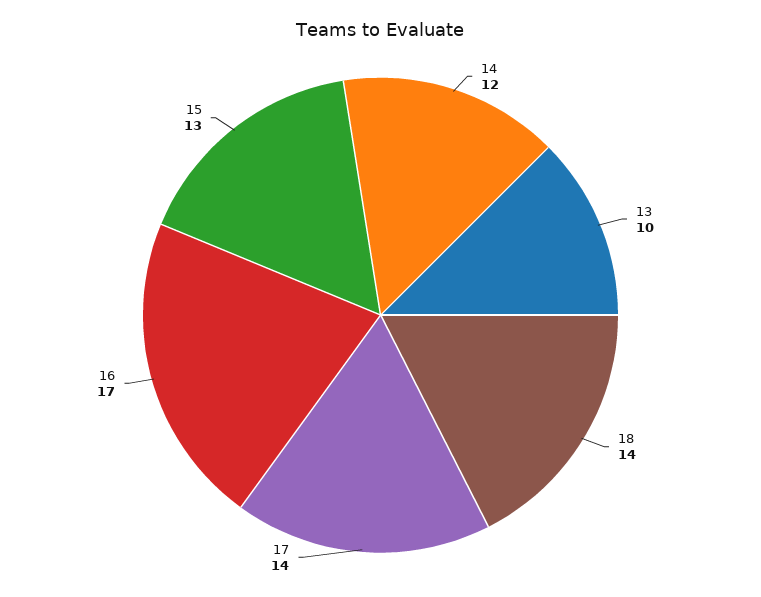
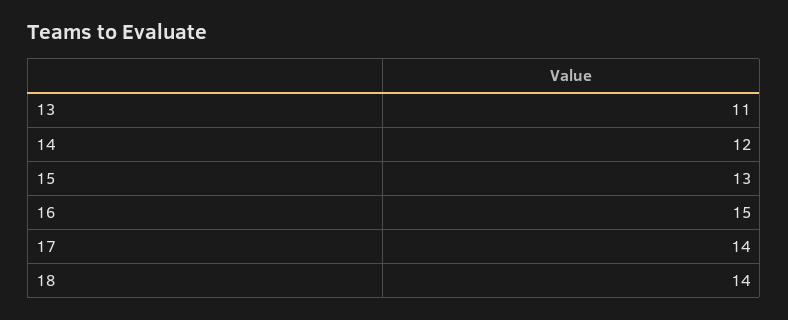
  {
    "14": 12,
-   "13": 10,
+   "13": 11,
    "18": 14,
    "17": 14,
-   "16": 17,
+   "16": 15,
    "15": 13
  }

